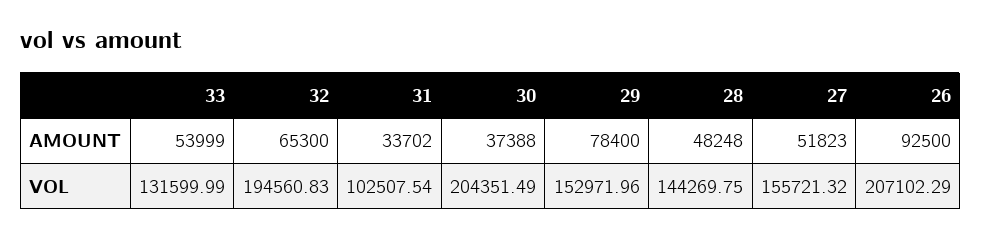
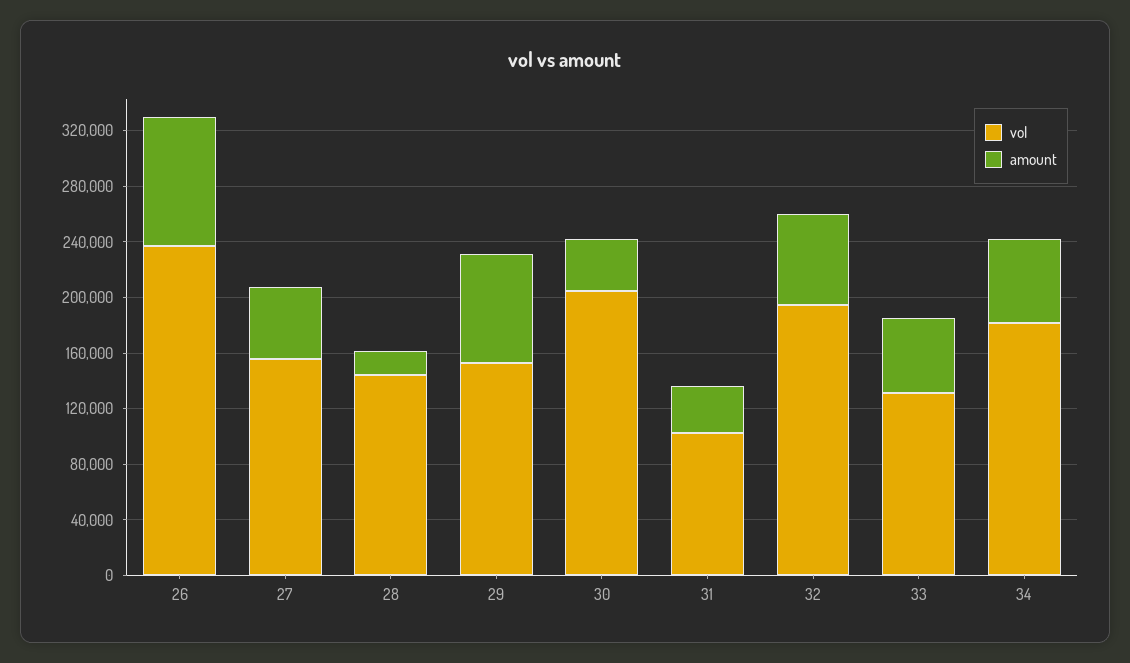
  {
    "AMOUNT": {
      "33": 53999,
      "32": 65300,
      "31": 33702,
      "30": 37388,
      "29": 78400,
-     "28": 48248,
+     "28": 20000,
      "27": 51823,
-     "26": 92500
+     "26": 92500,
+     "34": 60000
    },
    "VOL": {
      "33": 131599.99,
      "32": 194560.83,
      "31": 102507.54,
      "30": 204351.49,
      "29": 152971.96,
      "28": 144269.75,
      "27": 155721.32,
-     "26": 207102.29
+     "26": 240000,
+     "34": 180000
    }
  }

